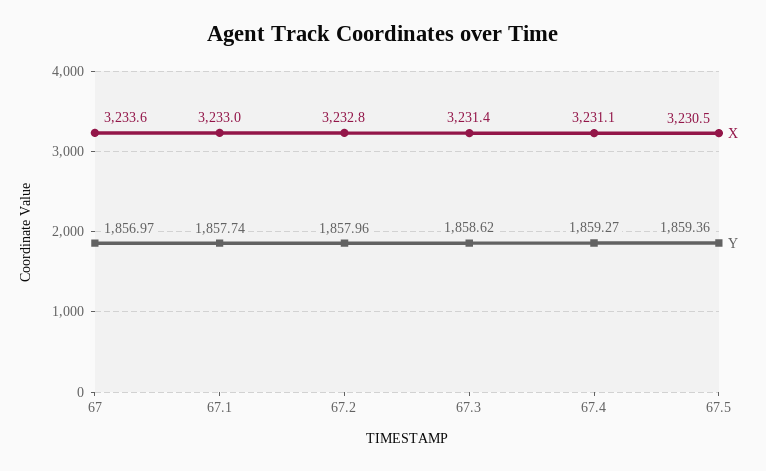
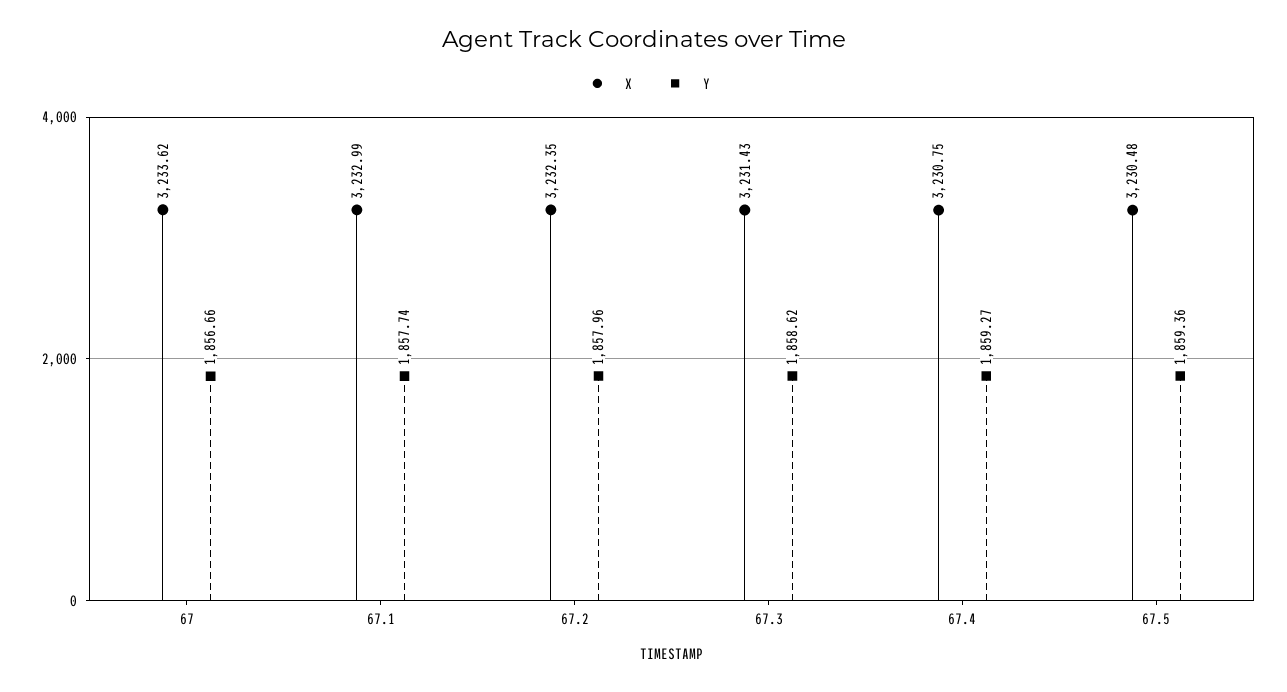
  {
    "X": {
      "67": 3233.62,
      "67.1": 3232.99,
-     "67.2": 3232.8,
+     "67.2": 3232.35,
      "67.3": 3231.43,
-     "67.4": 3231.1,
+     "67.4": 3230.75,
      "67.5": 3230.48
    },
    "Y": {
-     "67": 1856.97,
+     "67": 1856.66,
      "67.1": 1857.74,
      "67.2": 1857.96,
      "67.3": 1858.62,
      "67.4": 1859.27,
      "67.5": 1859.36
    }
  }

